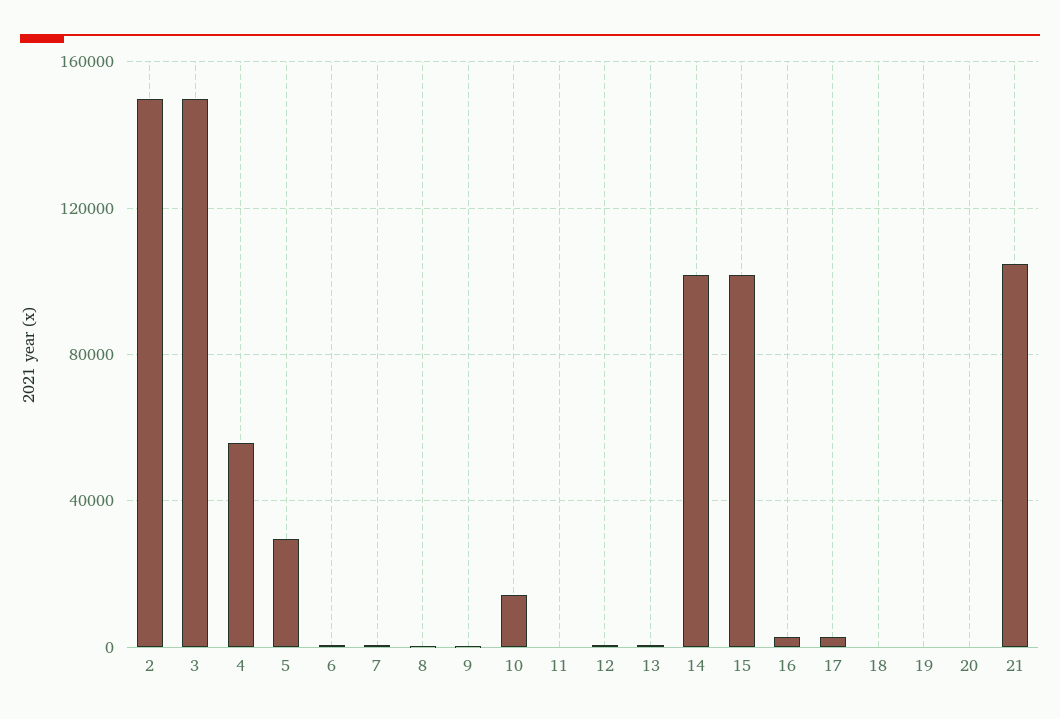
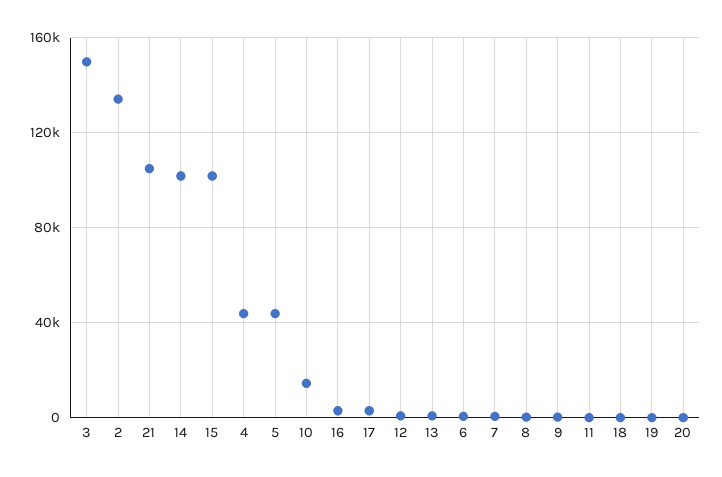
  {
-   "2": 150000,
+   "2": 135000,
    "3": 150000,
-   "4": 55000,
+   "4": 45000,
-   "5": 30000,
+   "5": 45000,
    "6": 0,
    "7": 0,
    "8": 0,
    "9": 0,
    "10": 15000,
    "11": 0,
    "12": 0,
    "13": 0,
    "14": 100000,
    "15": 100000,
    "16": 5000,
    "17": 5000,
    "18": 0,
    "19": 0,
    "20": 0,
    "21": 105000
  }

